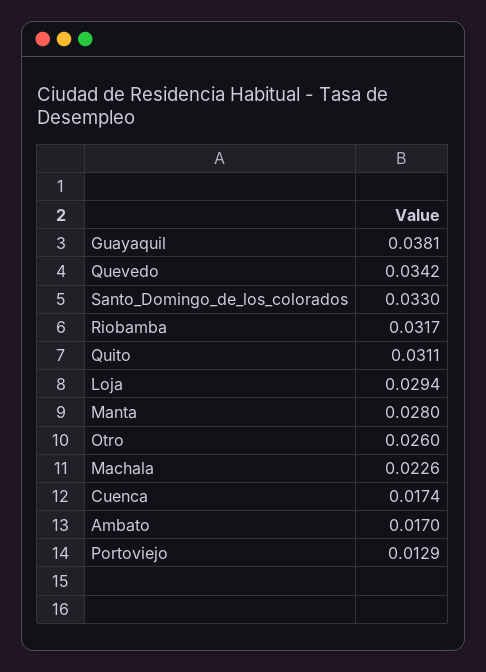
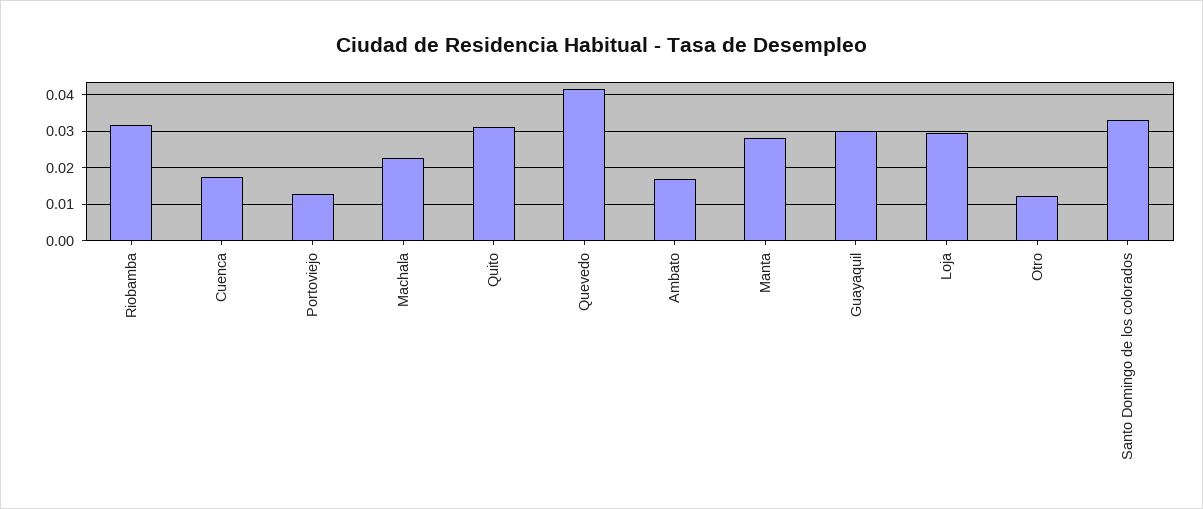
  {
-   "Guayaquil": 0.0381,
+   "Guayaquil": 0.03,
-   "Quevedo": 0.0342,
+   "Quevedo": 0.042,
    "Santo_Domingo_de_los_colorados": 0.033,
    "Riobamba": 0.0317,
    "Quito": 0.0311,
    "Loja": 0.0294,
    "Manta": 0.028,
-   "Otro": 0.026,
+   "Otro": 0.012,
    "Machala": 0.0226,
    "Cuenca": 0.0174,
    "Ambato": 0.017,
    "Portoviejo": 0.0129
  }

